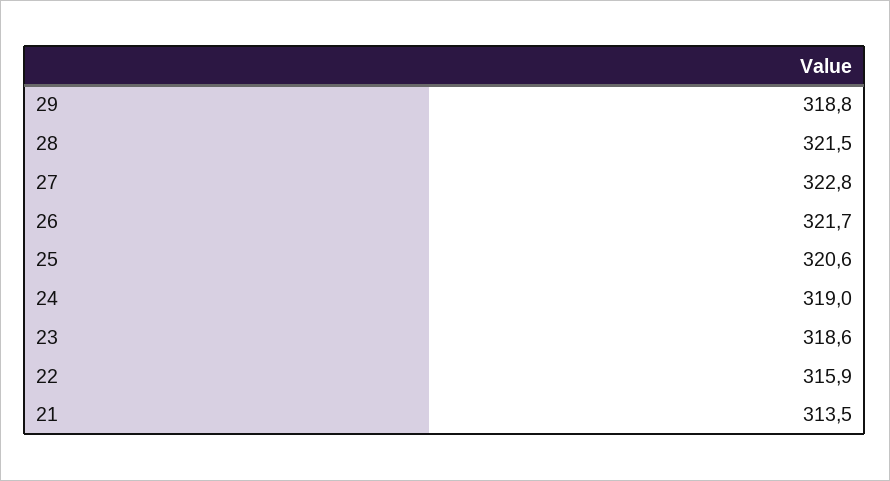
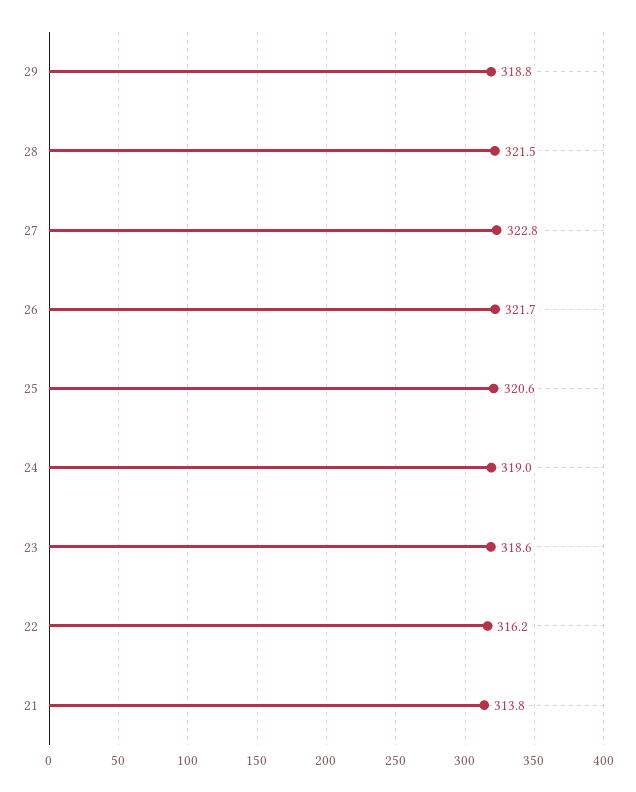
  {
    "29": 318.8,
    "28": 321.5,
    "27": 322.8,
    "26": 321.7,
    "25": 320.6,
    "24": 319,
    "23": 318.6,
-   "22": 315.9,
+   "22": 316.2,
-   "21": 313.5
+   "21": 313.8
  }

